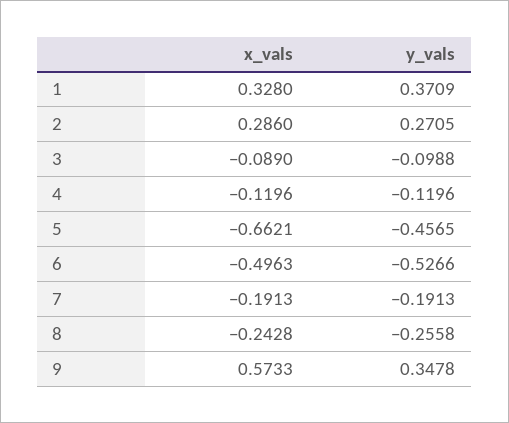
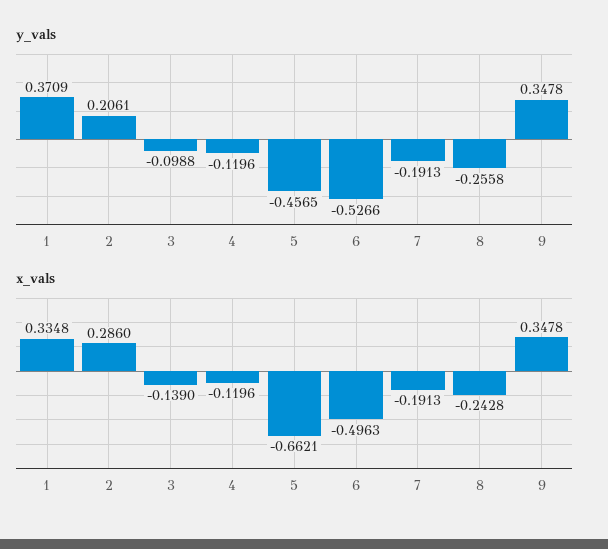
  {
    "x_vals": {
-     "1": 0.328,
+     "1": 0.3348,
      "2": 0.286,
-     "3": -0.089,
+     "3": -0.139,
      "4": -0.1196,
      "5": -0.6621,
      "6": -0.4963,
      "7": -0.1913,
      "8": -0.2428,
-     "9": 0.5733
+     "9": 0.3478
    },
    "y_vals": {
      "1": 0.3709,
-     "2": 0.2705,
+     "2": 0.2061,
      "3": -0.0988,
      "4": -0.1196,
      "5": -0.4565,
      "6": -0.5266,
      "7": -0.1913,
      "8": -0.2558,
      "9": 0.3478
    }
  }

